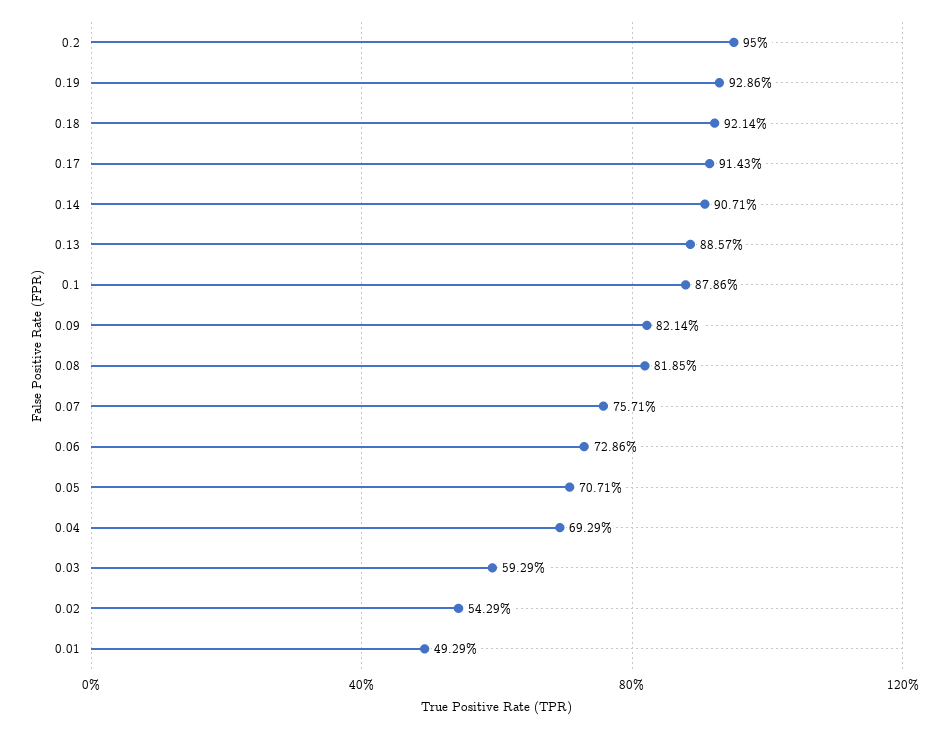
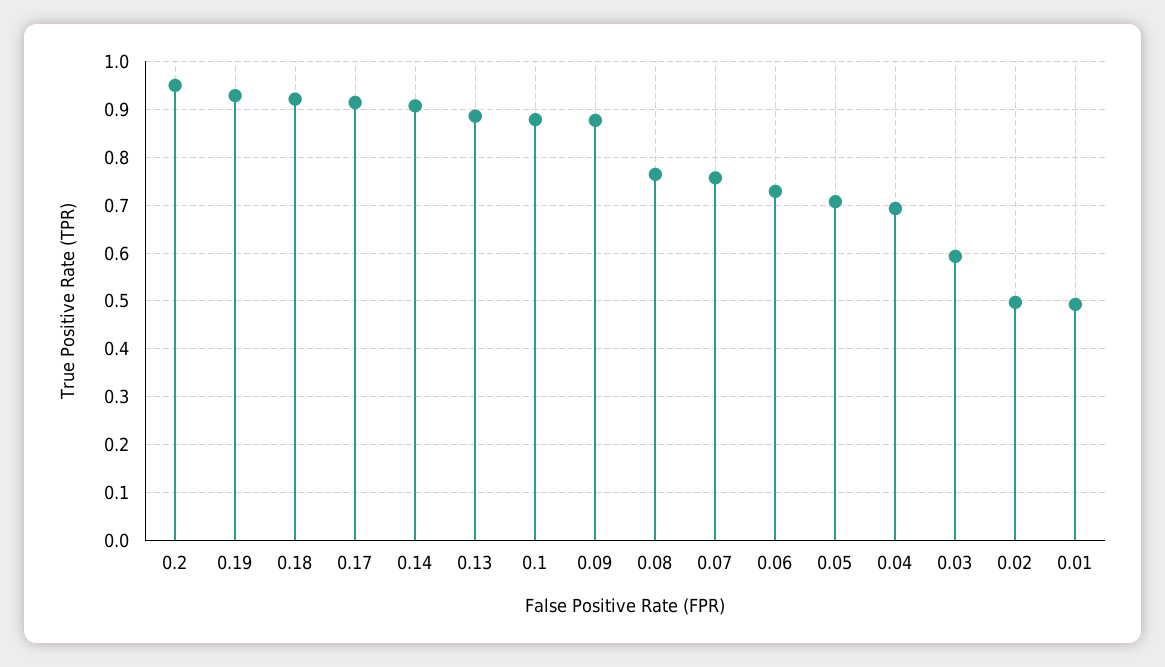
  {
    "0.2": 0.95,
    "0.19": 0.9286,
    "0.18": 0.9214,
    "0.17": 0.9143,
    "0.14": 0.9071,
    "0.13": 0.8857,
    "0.1": 0.8786,
-   "0.09": 0.8214,
+   "0.09": 0.88,
-   "0.08": 0.8185,
+   "0.08": 0.76,
    "0.07": 0.7571,
    "0.06": 0.7286,
    "0.05": 0.7071,
    "0.04": 0.6929,
    "0.03": 0.5929,
-   "0.02": 0.5429,
+   "0.02": 0.5,
    "0.01": 0.4929
  }

